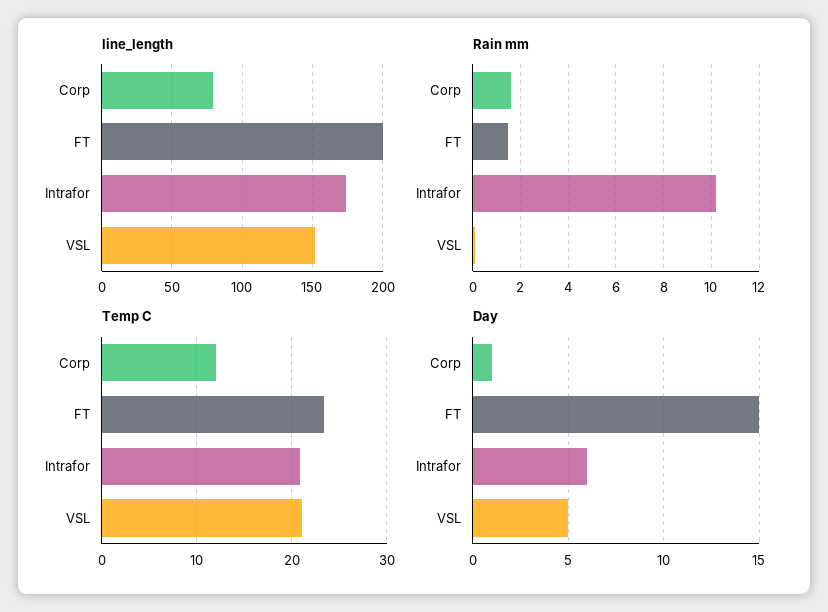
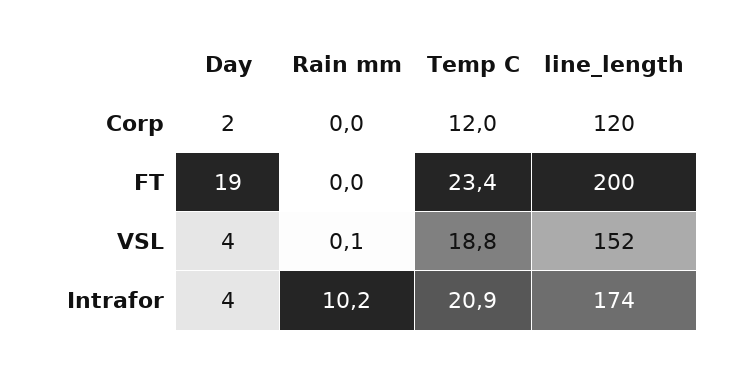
  {
    "line_length": {
-     "Corp": 80,
+     "Corp": 120,
      "FT": 200,
      "Intrafor": 174,
      "VSL": 152
    },
    "Rain mm": {
-     "Corp": 1.5,
+     "Corp": 0,
-     "FT": 1.5,
+     "FT": 0,
      "Intrafor": 10.2,
      "VSL": 0.1
    },
    "Temp C": {
      "Corp": 12,
      "FT": 23.4,
      "Intrafor": 20.9,
-     "VSL": 21
+     "VSL": 18.8
    },
    "Day": {
-     "Corp": 1,
+     "Corp": 2,
-     "FT": 15,
+     "FT": 19,
-     "Intrafor": 6,
+     "Intrafor": 4,
-     "VSL": 5
+     "VSL": 4
    }
  }

